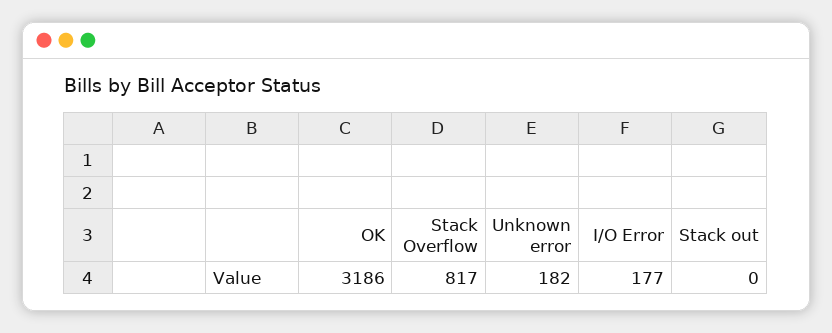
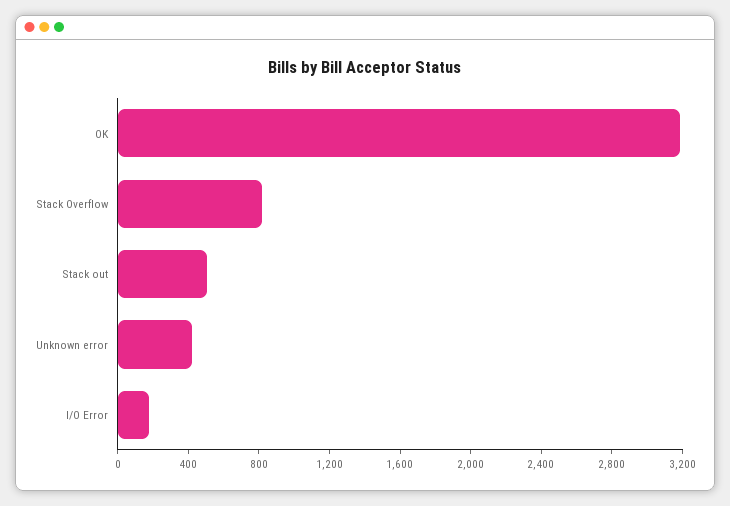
  {
    "OK": 3186,
    "Stack Overflow": 817,
-   "Unknown error": 182,
+   "Unknown error": 400,
    "I/O Error": 177,
-   "Stack out": 0
+   "Stack out": 500
  }

